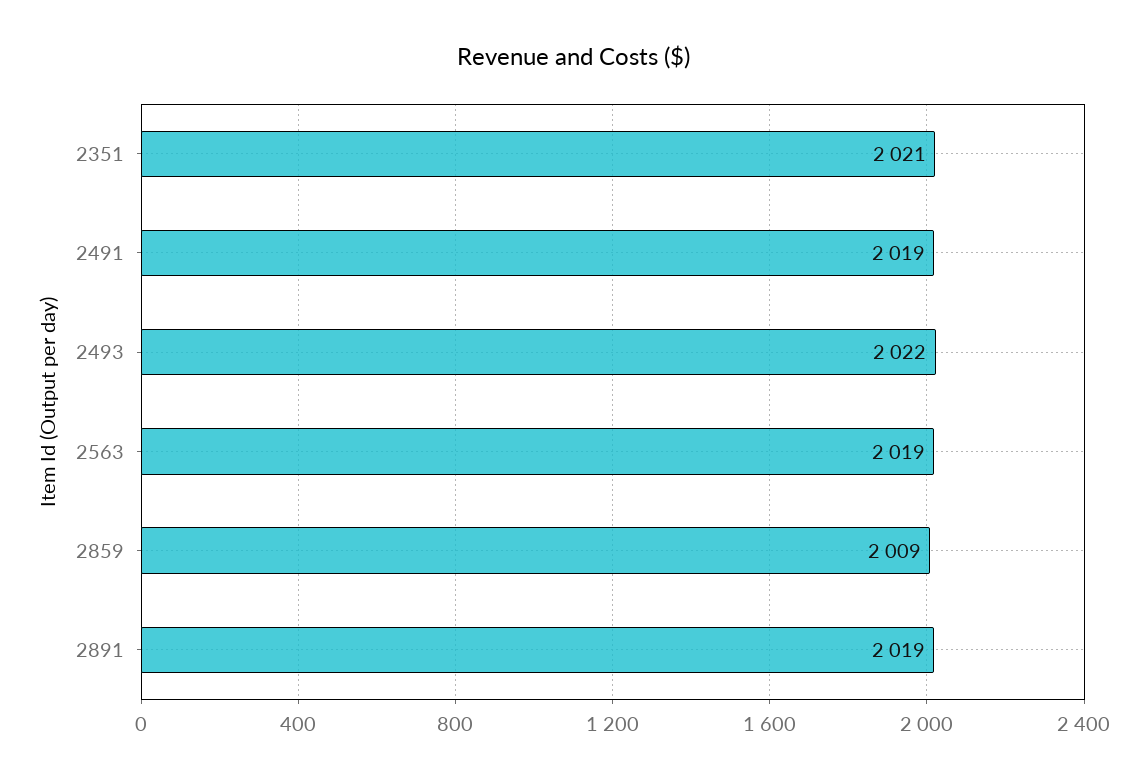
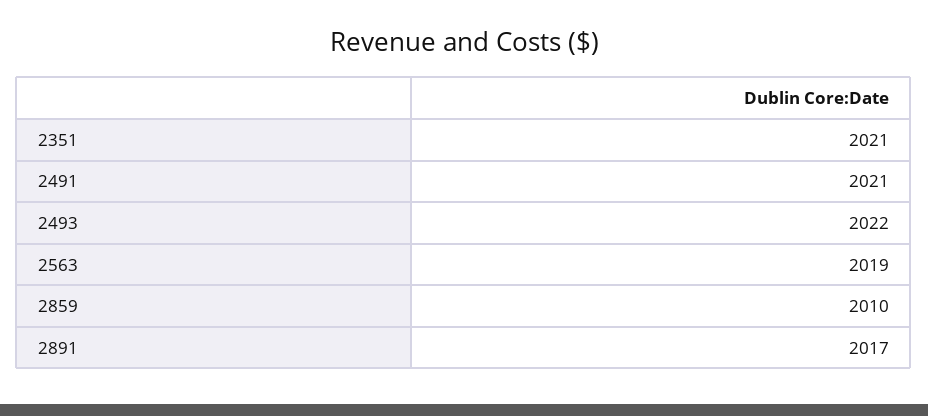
  {
    "2351": 2021,
-   "2491": 2019,
+   "2491": 2021,
    "2493": 2022,
    "2563": 2019,
-   "2859": 2009,
+   "2859": 2010,
-   "2891": 2019
+   "2891": 2017
  }

